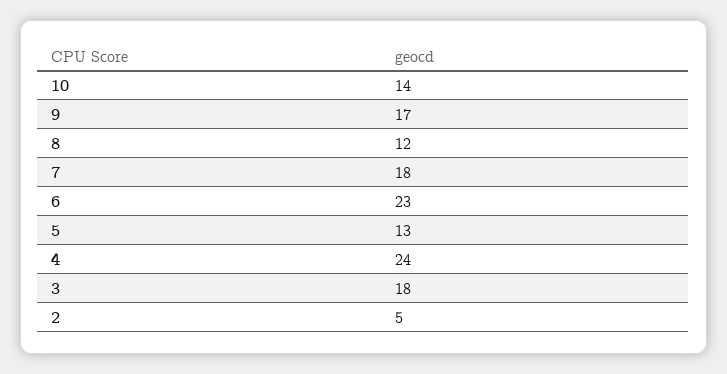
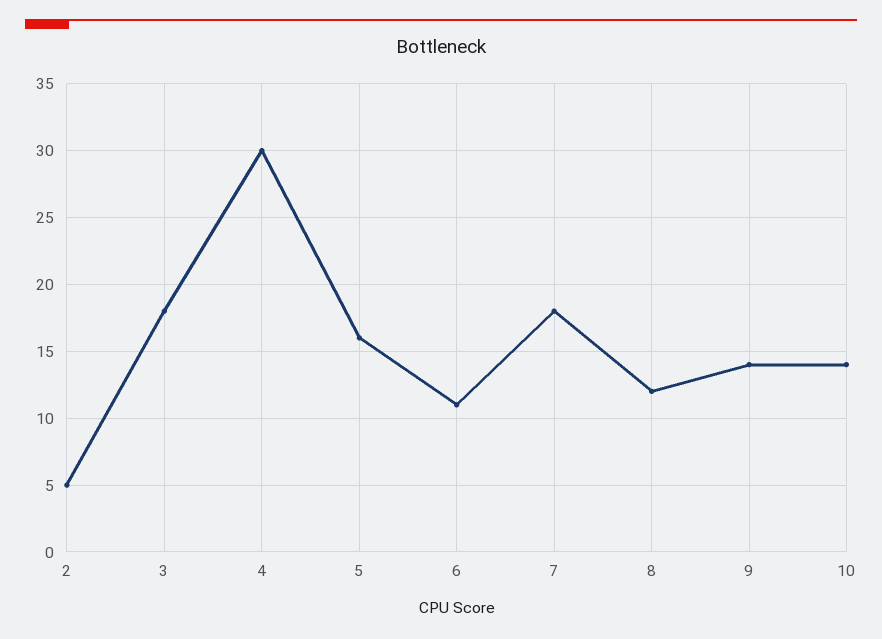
  {
    "10": 14,
-   "9": 17,
+   "9": 14,
    "8": 12,
    "7": 18,
-   "6": 23,
+   "6": 11,
-   "5": 13,
+   "5": 16,
-   "4": 24,
+   "4": 30,
    "3": 18,
    "2": 5
  }

